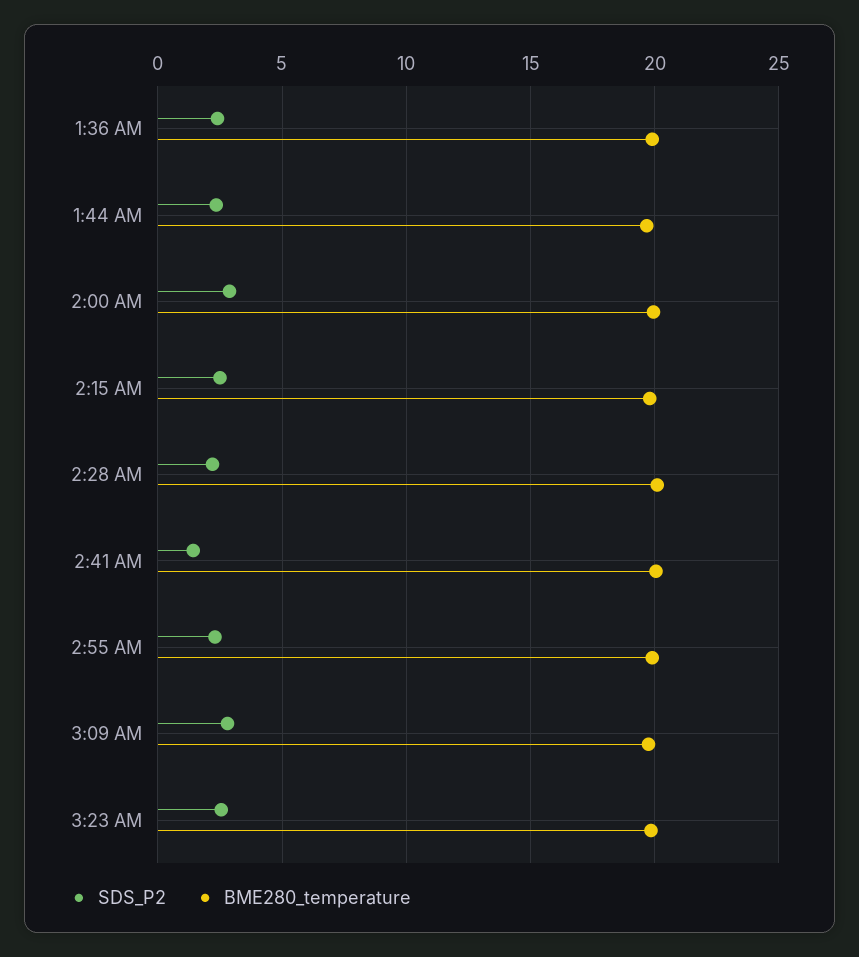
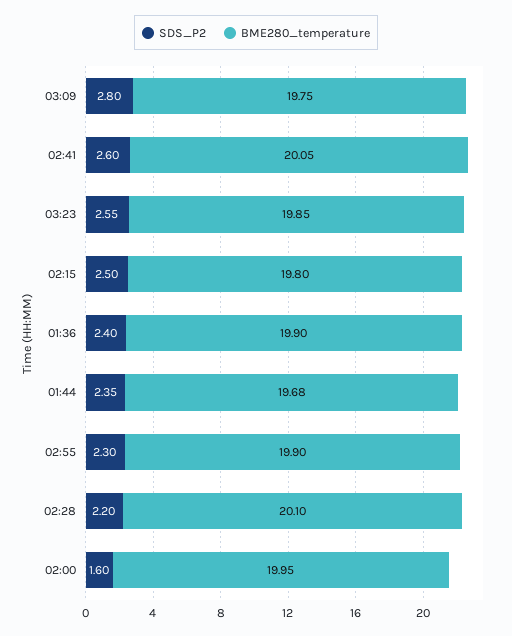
  {
    "SDS_P2": {
      "1:36 AM": 2.4,
      "1:44 AM": 2.35,
-     "2:00 AM": 3,
+     "2:00 AM": 1.6,
      "2:15 AM": 2.5,
      "2:28 AM": 2.2,
-     "2:41 AM": 1.5,
+     "2:41 AM": 2.6,
      "2:55 AM": 2.3,
      "3:09 AM": 2.8,
      "3:23 AM": 2.55
    },
    "BME280_temperature": {
      "1:36 AM": 19.9,
      "1:44 AM": 19.68,
      "2:00 AM": 19.95,
      "2:15 AM": 19.8,
      "2:28 AM": 20.1,
      "2:41 AM": 20.05,
      "2:55 AM": 19.9,
      "3:09 AM": 19.75,
      "3:23 AM": 19.85
    }
  }

